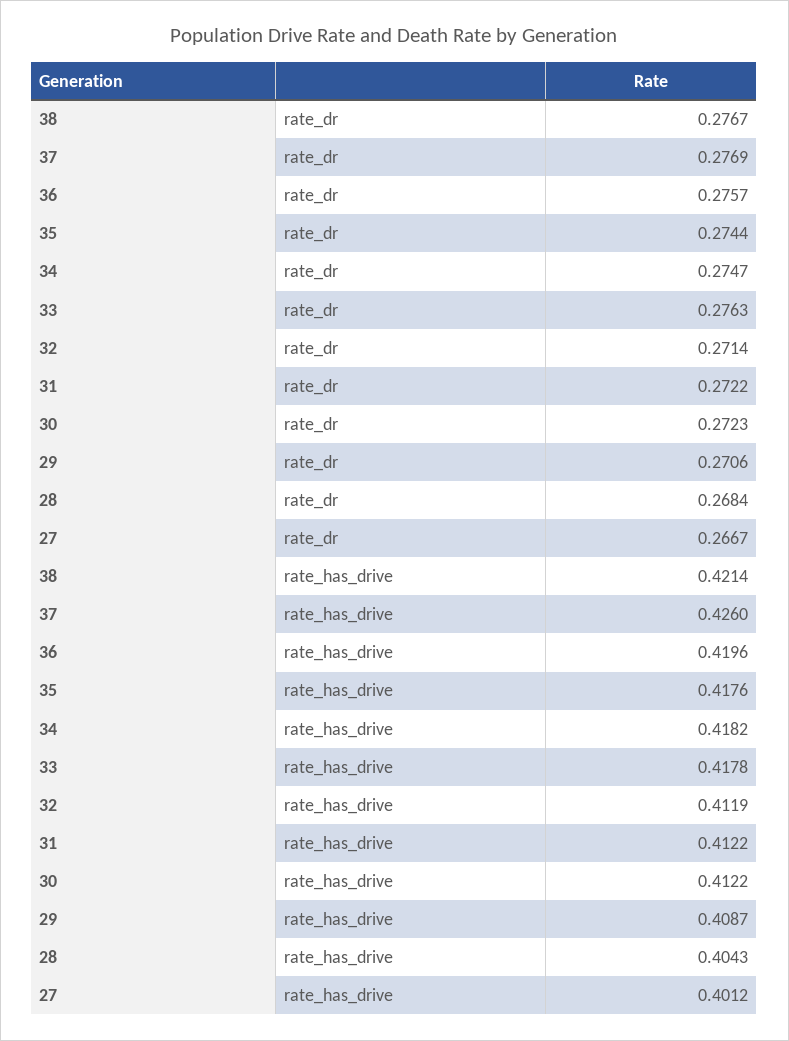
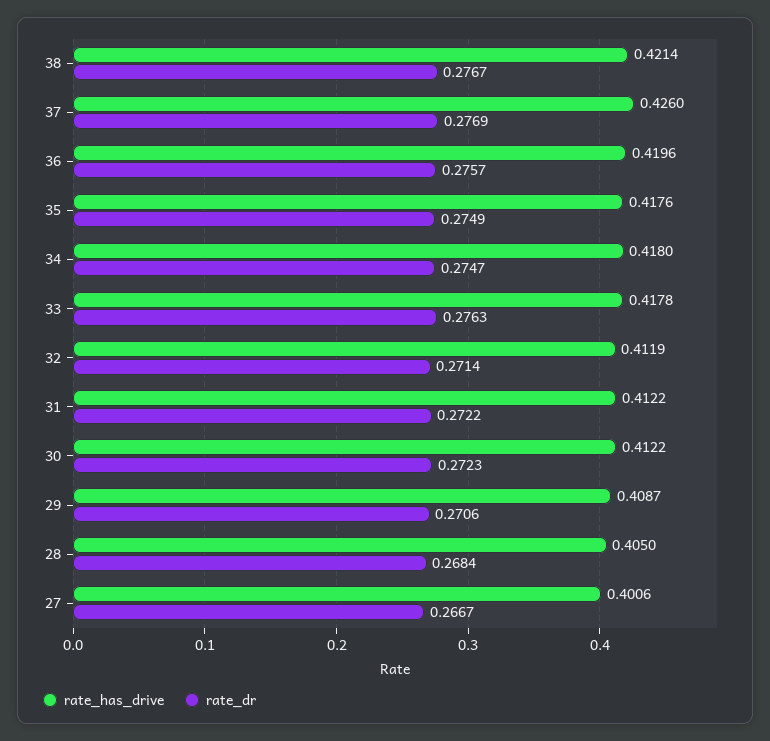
  {
    "rate_dr": {
      "38": 0.2767,
      "37": 0.2769,
      "36": 0.2757,
-     "35": 0.2744,
+     "35": 0.2749,
      "34": 0.2747,
      "33": 0.2763,
      "32": 0.2714,
      "31": 0.2722,
      "30": 0.2723,
      "29": 0.2706,
      "28": 0.2684,
      "27": 0.2667
    },
    "rate_has_drive": {
      "38": 0.4214,
      "37": 0.426,
      "36": 0.4196,
      "35": 0.4176,
-     "34": 0.4182,
+     "34": 0.418,
      "33": 0.4178,
      "32": 0.4119,
      "31": 0.4122,
      "30": 0.4122,
      "29": 0.4087,
-     "28": 0.4043,
+     "28": 0.405,
-     "27": 0.4012
+     "27": 0.4006
    }
  }

